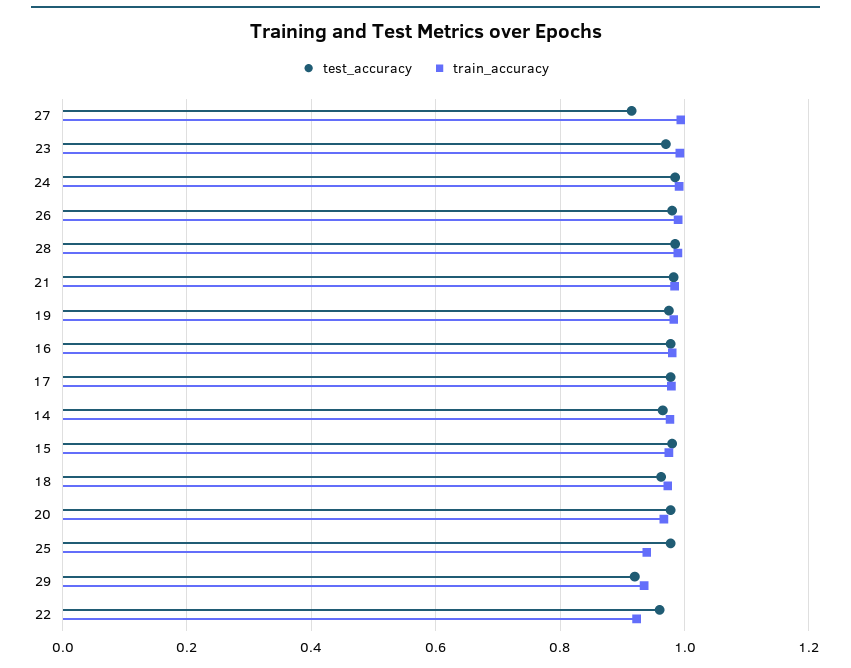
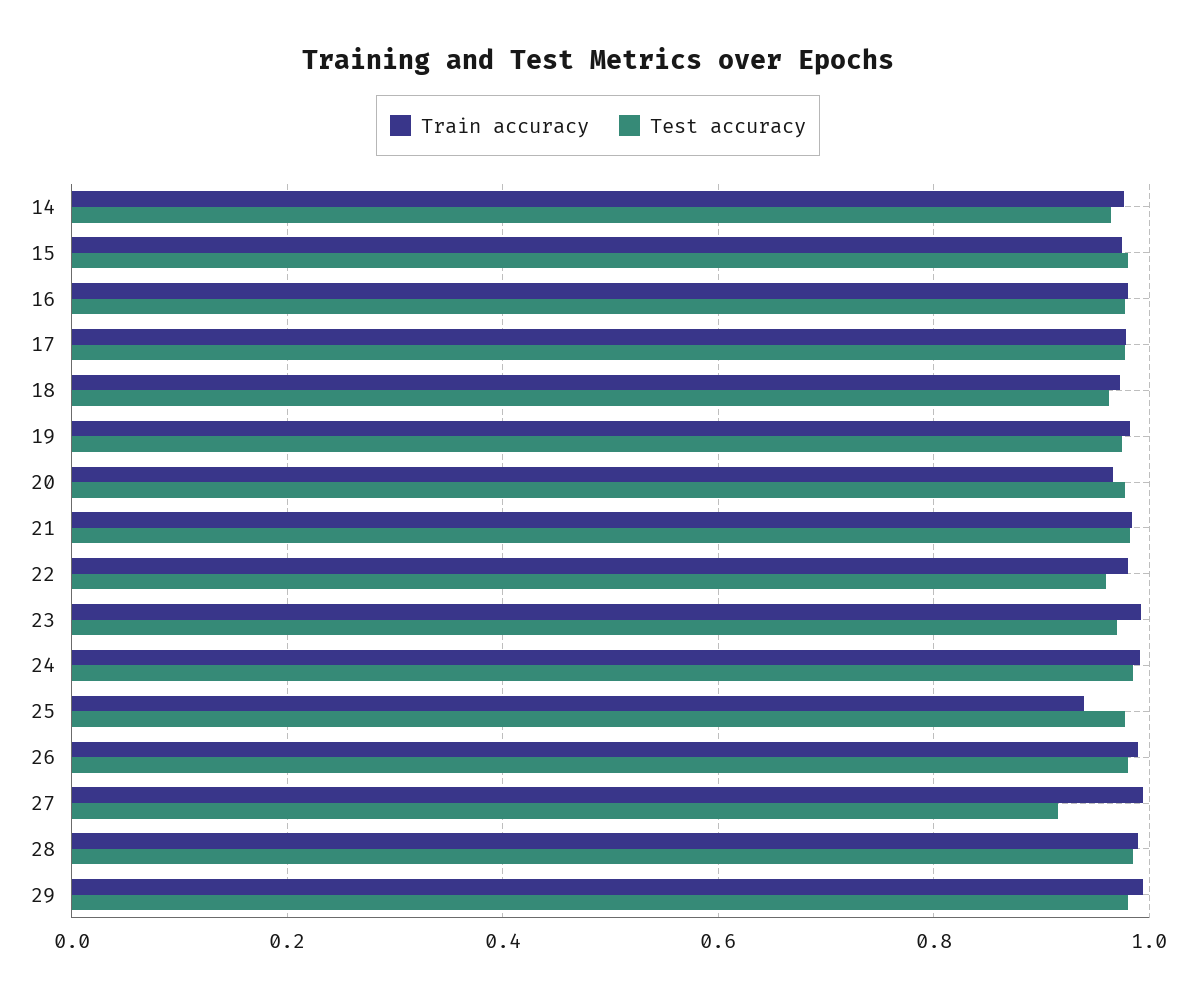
  {
    "test_accuracy": {
      "27": 0.92,
      "23": 0.98,
      "24": 0.98,
      "26": 0.98,
      "28": 0.98,
      "21": 0.98,
      "19": 0.98,
      "16": 0.98,
      "17": 0.98,
      "14": 0.96,
      "15": 0.98,
      "18": 0.96,
      "20": 0.98,
      "25": 0.98,
-     "29": 0.92,
+     "29": 0.98,
      "22": 0.96
    },
    "train_accuracy": {
      "27": 1,
      "23": 1,
      "24": 1,
      "26": 0.98,
      "28": 0.98,
      "21": 0.98,
      "19": 0.98,
      "16": 0.98,
      "17": 0.98,
      "14": 0.98,
      "15": 0.98,
      "18": 0.98,
      "20": 0.96,
      "25": 0.94,
-     "29": 0.94,
+     "29": 1,
-     "22": 0.92
+     "22": 0.98
    }
  }

